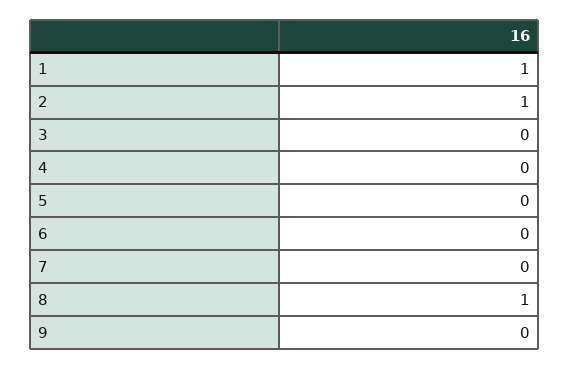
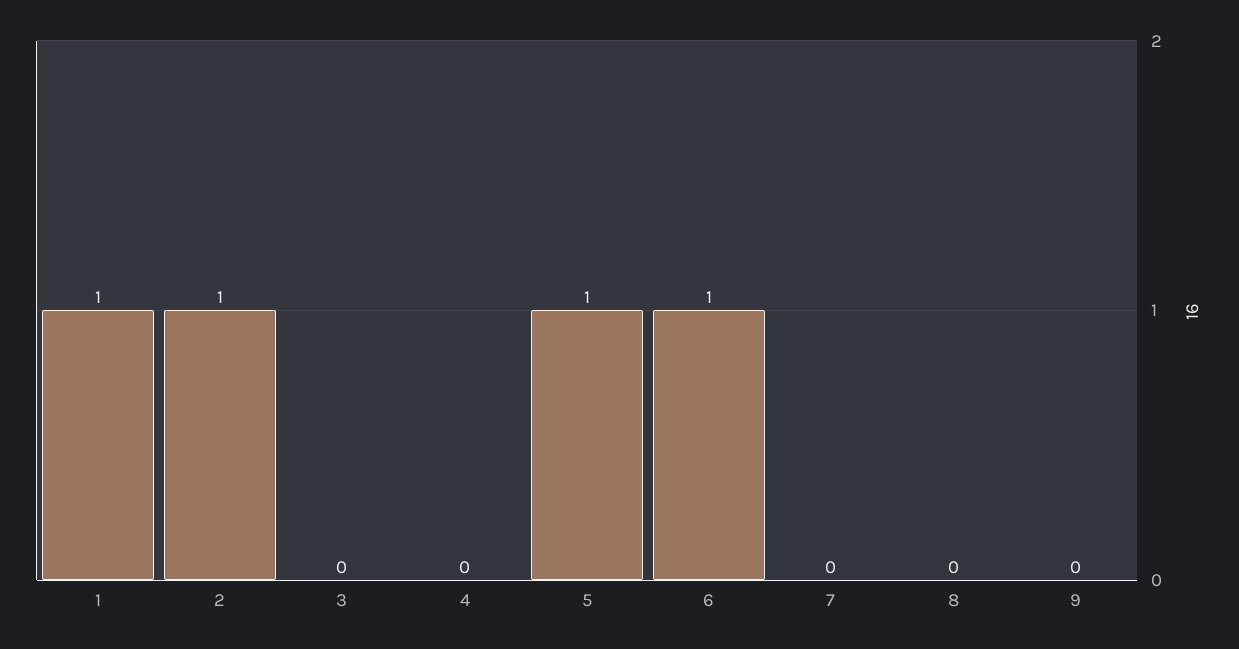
  {
    "1": 1,
    "2": 1,
    "3": 0,
    "4": 0,
-   "5": 0,
+   "5": 1,
-   "6": 0,
+   "6": 1,
    "7": 0,
-   "8": 1,
+   "8": 0,
    "9": 0
  }

